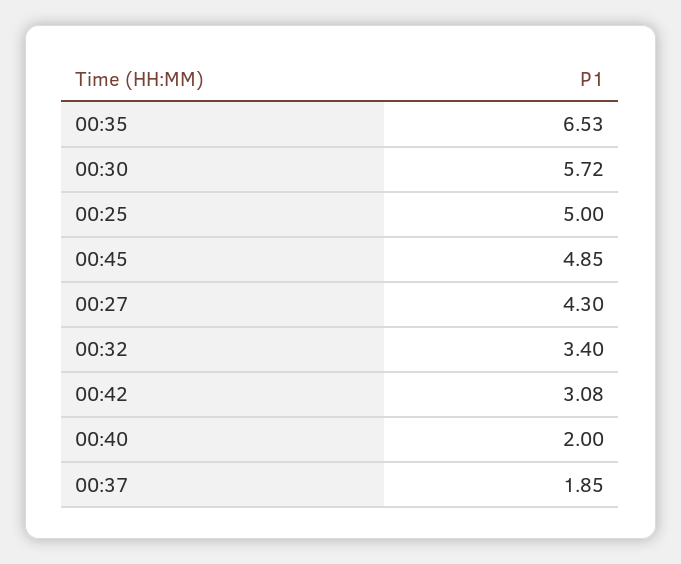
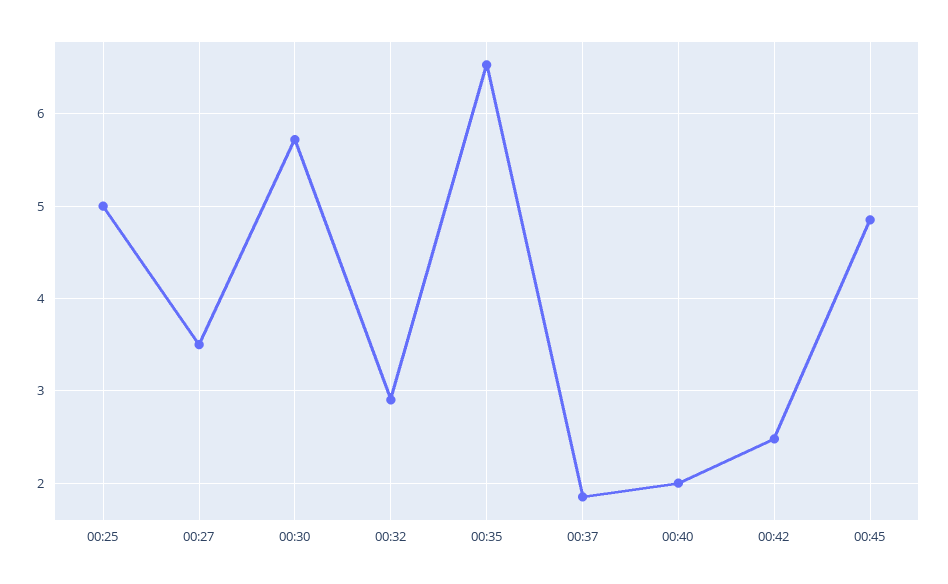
  {
    "00:35": 6.53,
    "00:30": 5.72,
    "00:25": 5,
    "00:45": 4.85,
-   "00:27": 4.3,
+   "00:27": 3.5,
-   "00:32": 3.4,
+   "00:32": 2.9,
-   "00:42": 3.08,
+   "00:42": 2.5,
    "00:40": 2,
    "00:37": 1.85
  }

